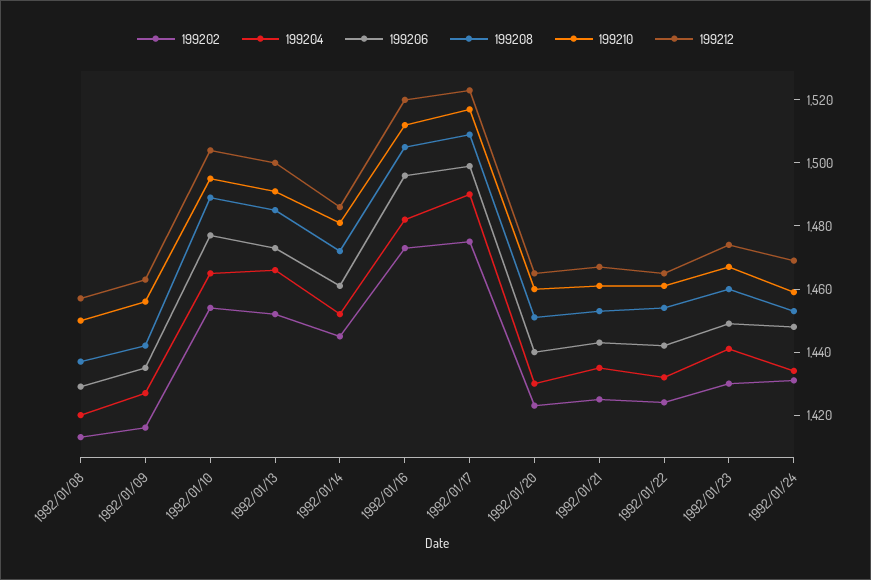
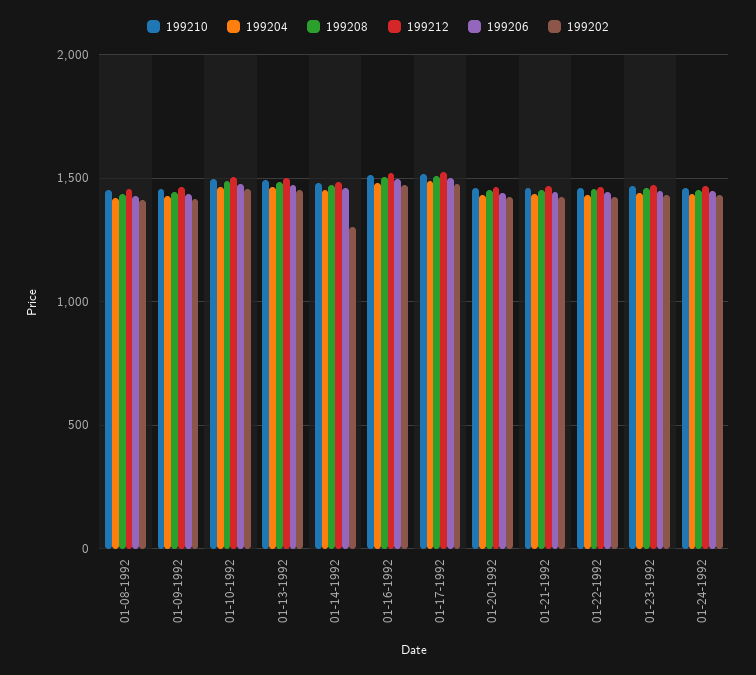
  {
    "199202": {
      "1992/01/08": 1415,
      "1992/01/09": 1415,
      "1992/01/10": 1455,
      "1992/01/13": 1450,
-     "1992/01/14": 1445,
+     "1992/01/14": 1300,
      "1992/01/16": 1475,
      "1992/01/17": 1475,
      "1992/01/20": 1425,
      "1992/01/21": 1425,
      "1992/01/22": 1425,
      "1992/01/23": 1430,
      "1992/01/24": 1430
    },
    "199204": {
      "1992/01/08": 1420,
      "1992/01/09": 1425,
      "1992/01/10": 1465,
      "1992/01/13": 1465,
      "1992/01/14": 1450,
      "1992/01/16": 1480,
      "1992/01/17": 1490,
      "1992/01/20": 1430,
      "1992/01/21": 1435,
      "1992/01/22": 1430,
      "1992/01/23": 1440,
      "1992/01/24": 1435
    },
    "199206": {
      "1992/01/08": 1430,
      "1992/01/09": 1435,
      "1992/01/10": 1475,
      "1992/01/13": 1475,
      "1992/01/14": 1460,
      "1992/01/16": 1495,
      "1992/01/17": 1500,
      "1992/01/20": 1440,
      "1992/01/21": 1445,
      "1992/01/22": 1440,
      "1992/01/23": 1450,
      "1992/01/24": 1450
    },
    "199208": {
      "1992/01/08": 1435,
      "1992/01/09": 1440,
      "1992/01/10": 1490,
      "1992/01/13": 1485,
      "1992/01/14": 1470,
      "1992/01/16": 1505,
      "1992/01/17": 1510,
      "1992/01/20": 1450,
      "1992/01/21": 1455,
      "1992/01/22": 1455,
      "1992/01/23": 1460,
      "1992/01/24": 1455
    },
    "199210": {
      "1992/01/08": 1450,
      "1992/01/09": 1455,
      "1992/01/10": 1495,
      "1992/01/13": 1490,
      "1992/01/14": 1480,
      "1992/01/16": 1510,
      "1992/01/17": 1515,
      "1992/01/20": 1460,
      "1992/01/21": 1460,
      "1992/01/22": 1460,
      "1992/01/23": 1465,
      "1992/01/24": 1460
    },
    "199212": {
      "1992/01/08": 1455,
      "1992/01/09": 1465,
      "1992/01/10": 1505,
      "1992/01/13": 1500,
      "1992/01/14": 1485,
      "1992/01/16": 1520,
      "1992/01/17": 1525,
      "1992/01/20": 1465,
      "1992/01/21": 1465,
      "1992/01/22": 1465,
      "1992/01/23": 1475,
      "1992/01/24": 1470
    }
  }

